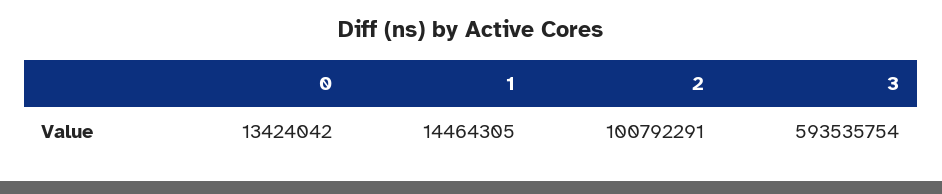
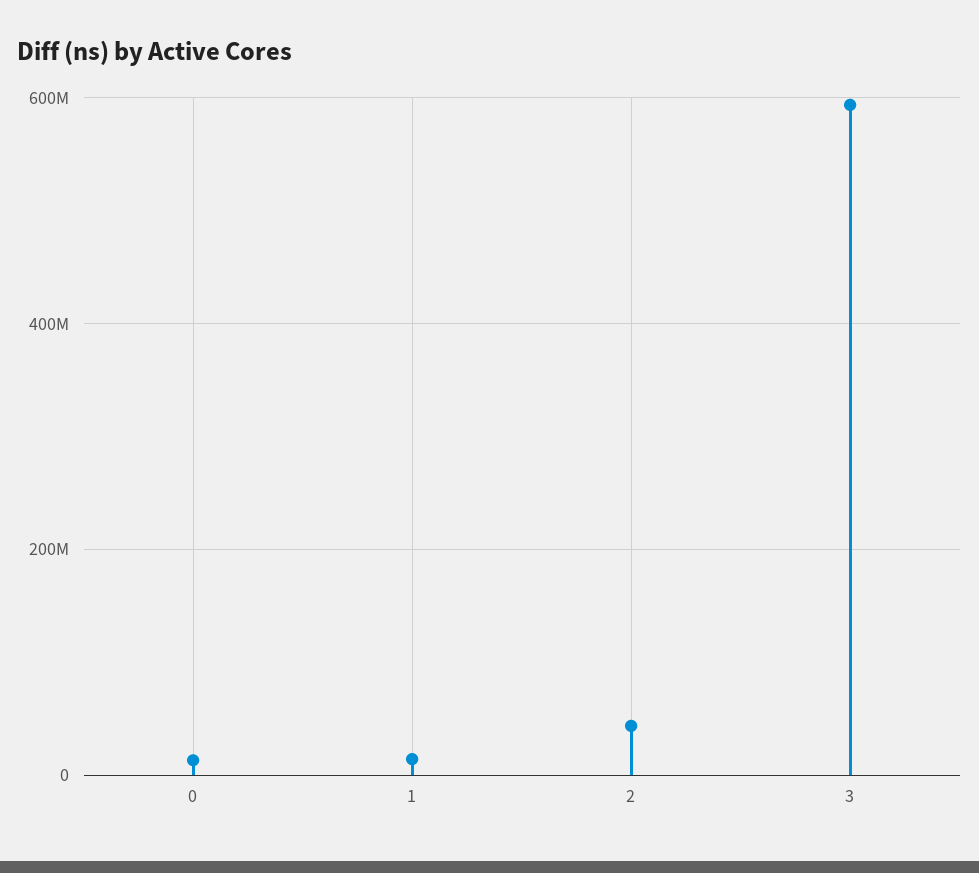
  {
    "0": 13424042,
    "1": 14464305,
-   "2": 100792291,
+   "2": 40000000,
    "3": 593535754
  }

